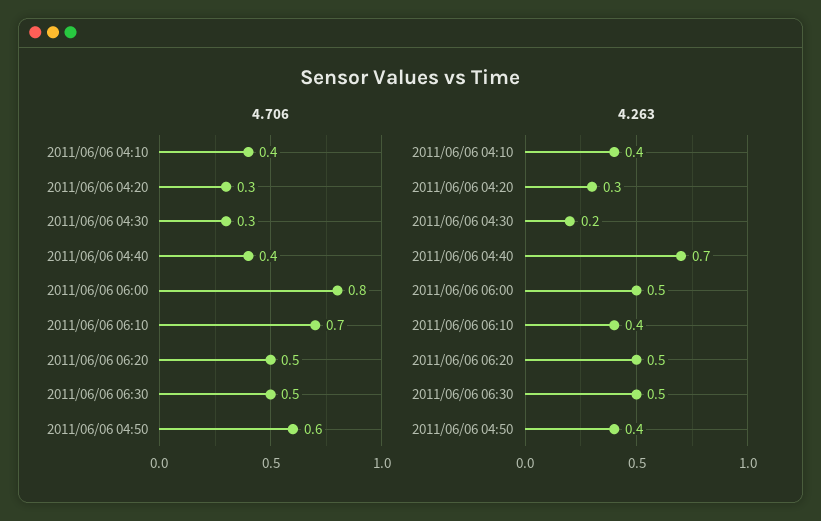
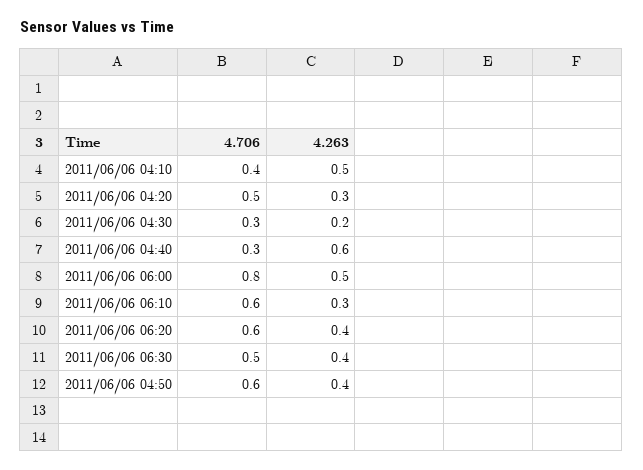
  {
    "4.706": {
      "2011/06/06 04:10": 0.4,
-     "2011/06/06 04:20": 0.3,
+     "2011/06/06 04:20": 0.5,
      "2011/06/06 04:30": 0.3,
-     "2011/06/06 04:40": 0.4,
+     "2011/06/06 04:40": 0.3,
      "2011/06/06 06:00": 0.8,
-     "2011/06/06 06:10": 0.7,
+     "2011/06/06 06:10": 0.6,
-     "2011/06/06 06:20": 0.5,
+     "2011/06/06 06:20": 0.6,
      "2011/06/06 06:30": 0.5,
      "2011/06/06 04:50": 0.6
    },
    "4.263": {
-     "2011/06/06 04:10": 0.4,
+     "2011/06/06 04:10": 0.5,
      "2011/06/06 04:20": 0.3,
      "2011/06/06 04:30": 0.2,
-     "2011/06/06 04:40": 0.7,
+     "2011/06/06 04:40": 0.6,
      "2011/06/06 06:00": 0.5,
-     "2011/06/06 06:10": 0.4,
+     "2011/06/06 06:10": 0.3,
-     "2011/06/06 06:20": 0.5,
+     "2011/06/06 06:20": 0.4,
-     "2011/06/06 06:30": 0.5,
+     "2011/06/06 06:30": 0.4,
      "2011/06/06 04:50": 0.4
    }
  }

